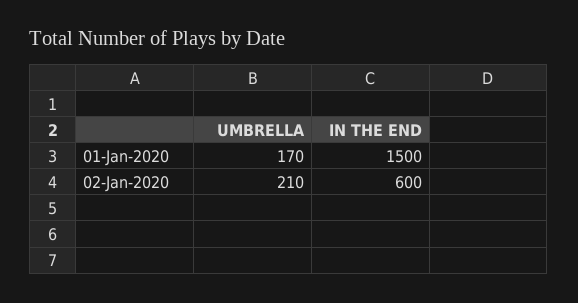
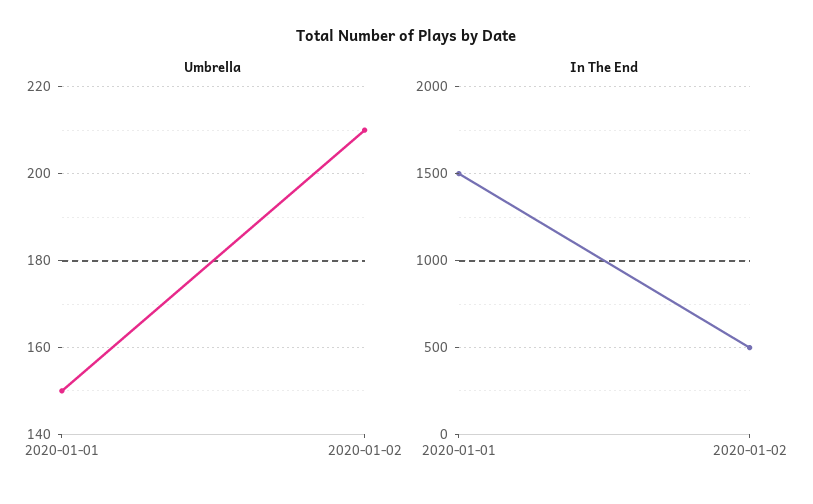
  {
    "UMBRELLA": {
-     "01-Jan-2020": 170,
+     "01-Jan-2020": 150,
      "02-Jan-2020": 210
    },
    "IN THE END": {
      "01-Jan-2020": 1500,
-     "02-Jan-2020": 600
+     "02-Jan-2020": 500
    }
  }

